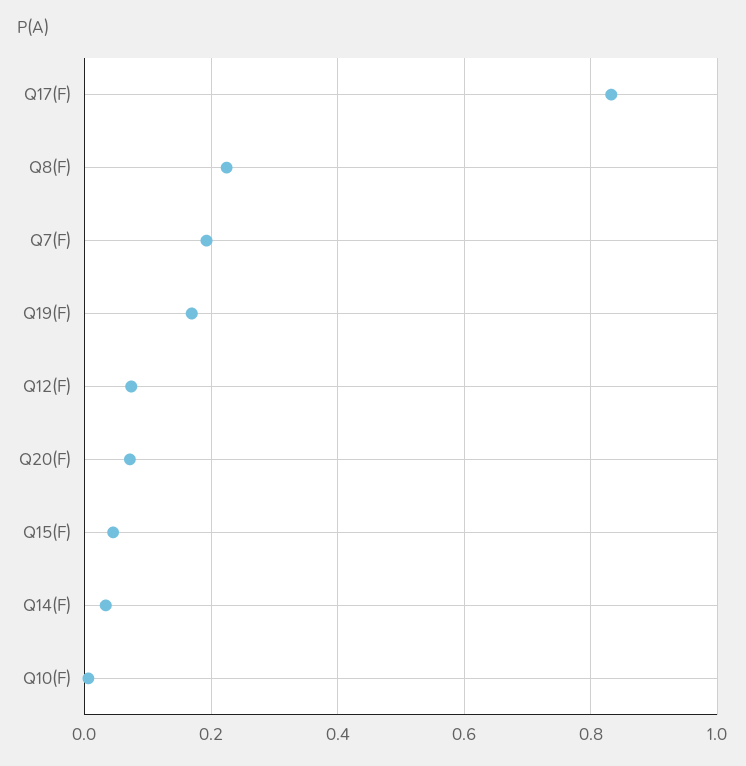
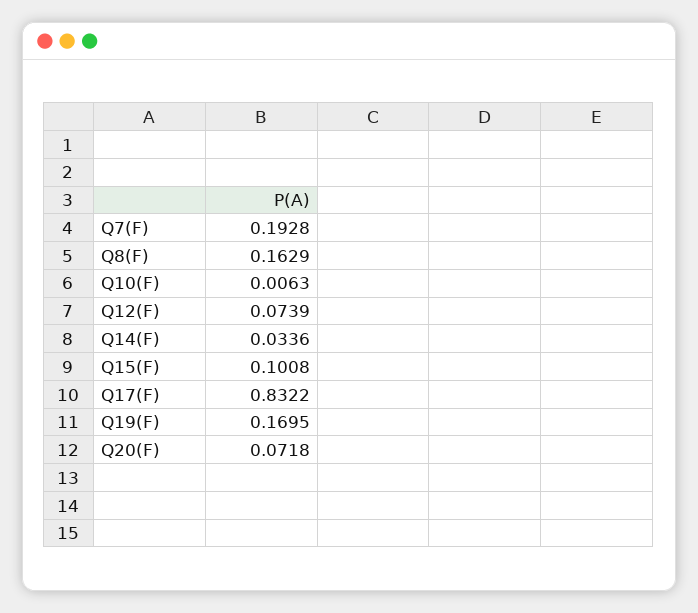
  {
    "Q17(F)": 0.8322,
-   "Q8(F)": 0.22,
+   "Q8(F)": 0.1629,
    "Q7(F)": 0.1928,
    "Q19(F)": 0.1695,
    "Q12(F)": 0.0739,
    "Q20(F)": 0.0718,
-   "Q15(F)": 0.04,
+   "Q15(F)": 0.1008,
    "Q14(F)": 0.0336,
    "Q10(F)": 0.0063
  }

